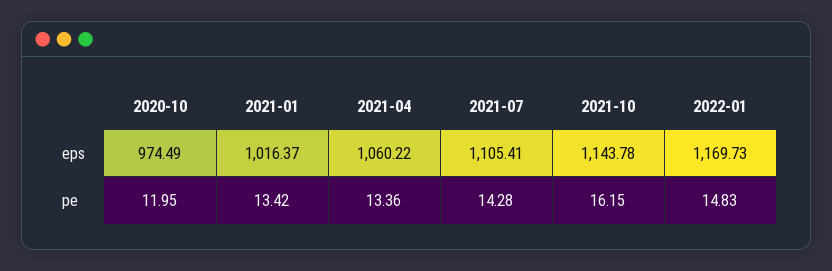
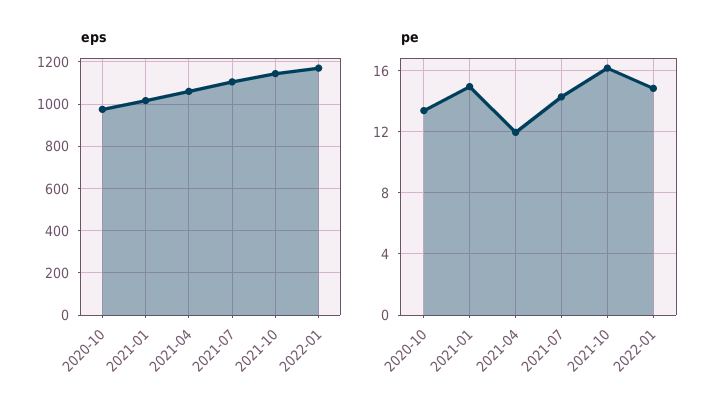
  {
    "eps": {
      "2020-10": 974.49,
      "2021-01": 1016.37,
      "2021-04": 1060.22,
      "2021-07": 1105.41,
      "2021-10": 1143.78,
      "2022-01": 1169.73
    },
    "pe": {
-     "2020-10": 11.95,
+     "2020-10": 13.5,
-     "2021-01": 13.42,
+     "2021-01": 15,
-     "2021-04": 13.36,
+     "2021-04": 12,
      "2021-07": 14.28,
      "2021-10": 16.15,
      "2022-01": 14.83
    }
  }

